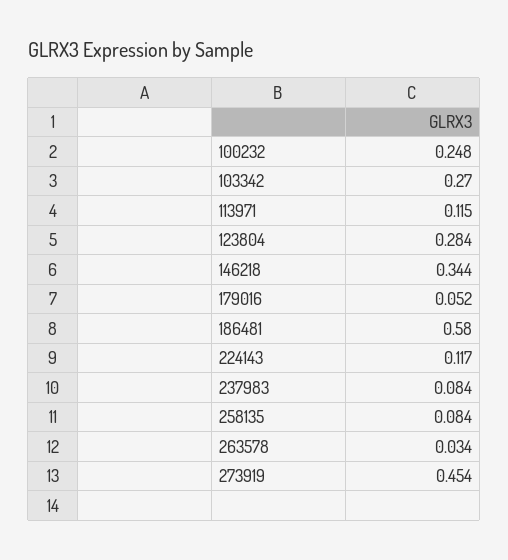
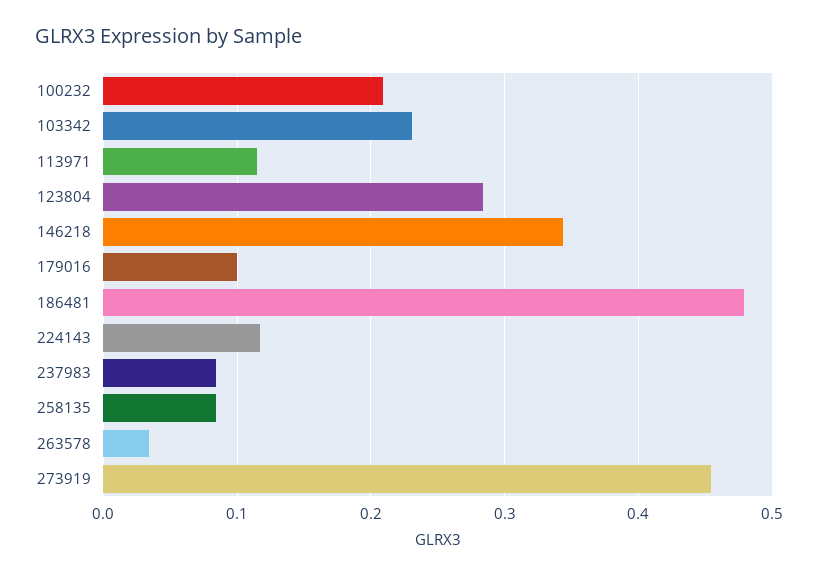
  {
-   "100232": 0.248,
+   "100232": 0.21,
-   "103342": 0.27,
+   "103342": 0.23,
    "113971": 0.115,
    "123804": 0.284,
    "146218": 0.344,
-   "179016": 0.052,
+   "179016": 0.1,
-   "186481": 0.58,
+   "186481": 0.48,
    "224143": 0.117,
    "237983": 0.084,
    "258135": 0.084,
    "263578": 0.034,
    "273919": 0.454
  }

